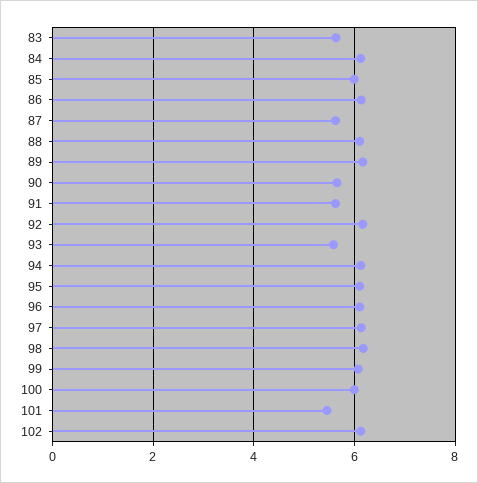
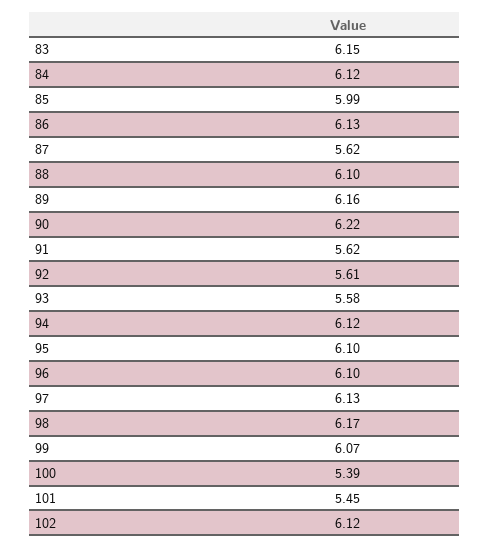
  {
-   "83": 5.6,
+   "83": 6.15,
    "84": 6.12,
    "85": 5.99,
    "86": 6.13,
    "87": 5.62,
    "88": 6.1,
    "89": 6.16,
-   "90": 5.6,
+   "90": 6.22,
    "91": 5.62,
-   "92": 6.2,
+   "92": 5.61,
    "93": 5.58,
    "94": 6.12,
    "95": 6.1,
    "96": 6.1,
    "97": 6.13,
    "98": 6.17,
    "99": 6.07,
-   "100": 6,
+   "100": 5.39,
    "101": 5.45,
    "102": 6.12
  }

